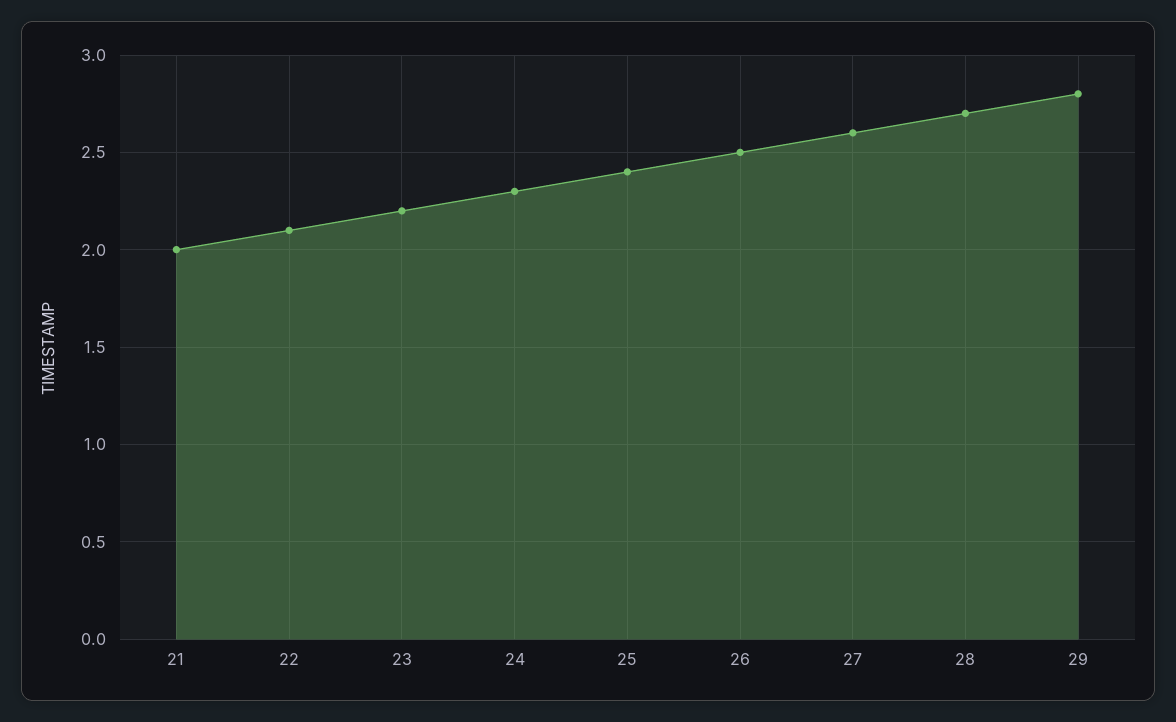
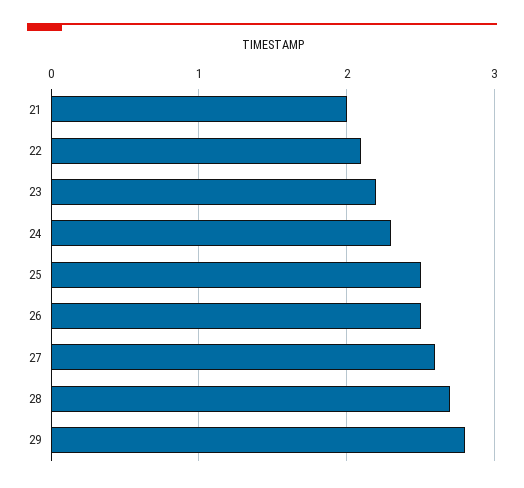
  {
    "21": 2,
    "22": 2.1,
    "23": 2.2,
    "24": 2.3,
-   "25": 2.4,
+   "25": 2.5,
    "26": 2.5,
    "27": 2.6,
    "28": 2.7,
    "29": 2.8
  }

